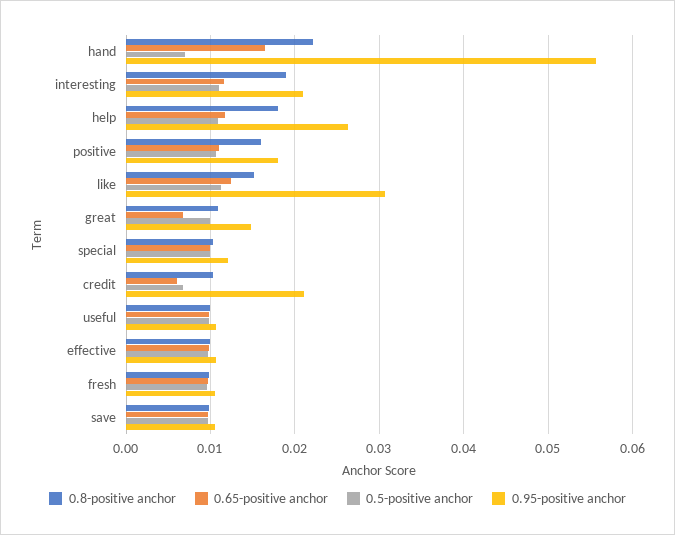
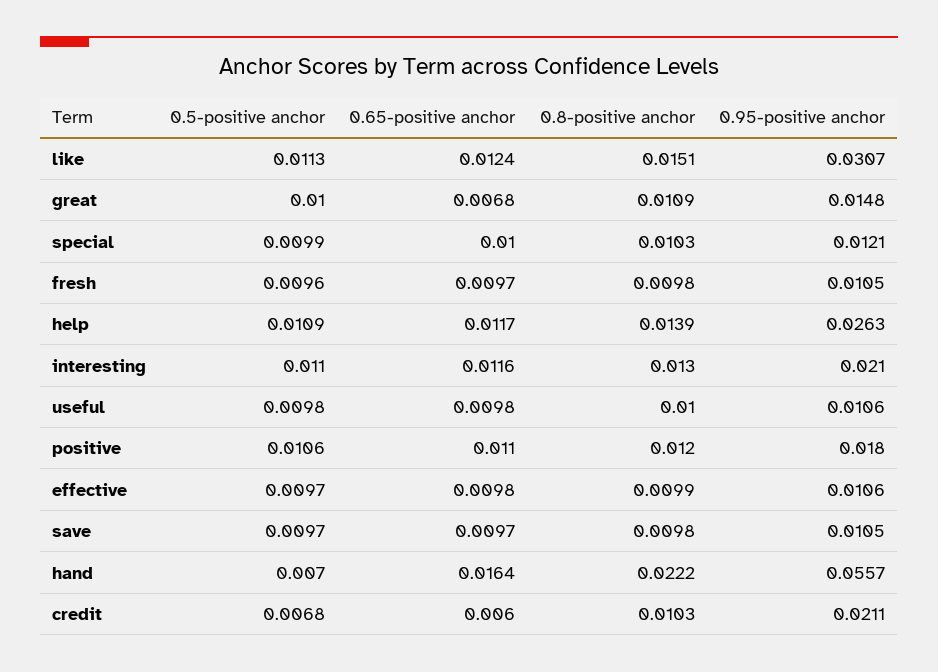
  {
    "0.8-positive anchor": {
      "hand": 0.0222,
-     "interesting": 0.019,
+     "interesting": 0.013,
-     "help": 0.018,
+     "help": 0.0139,
-     "positive": 0.016,
+     "positive": 0.012,
      "like": 0.0151,
      "great": 0.0109,
      "special": 0.0103,
      "credit": 0.0103,
      "useful": 0.01,
      "effective": 0.0099,
      "fresh": 0.0098,
      "save": 0.0098
    },
    "0.65-positive anchor": {
      "hand": 0.0164,
      "interesting": 0.0116,
      "help": 0.0117,
      "positive": 0.011,
      "like": 0.0124,
      "great": 0.0068,
      "special": 0.01,
      "credit": 0.006,
      "useful": 0.0098,
      "effective": 0.0098,
      "fresh": 0.0097,
      "save": 0.0097
    },
    "0.5-positive anchor": {
      "hand": 0.007,
      "interesting": 0.011,
      "help": 0.0109,
      "positive": 0.0106,
      "like": 0.0113,
      "great": 0.01,
      "special": 0.0099,
      "credit": 0.0068,
      "useful": 0.0098,
      "effective": 0.0097,
      "fresh": 0.0096,
      "save": 0.0097
    },
    "0.95-positive anchor": {
      "hand": 0.0557,
      "interesting": 0.021,
      "help": 0.0263,
      "positive": 0.018,
      "like": 0.0307,
      "great": 0.0148,
      "special": 0.0121,
      "credit": 0.0211,
      "useful": 0.0106,
      "effective": 0.0106,
      "fresh": 0.0105,
      "save": 0.0105
    }
  }

